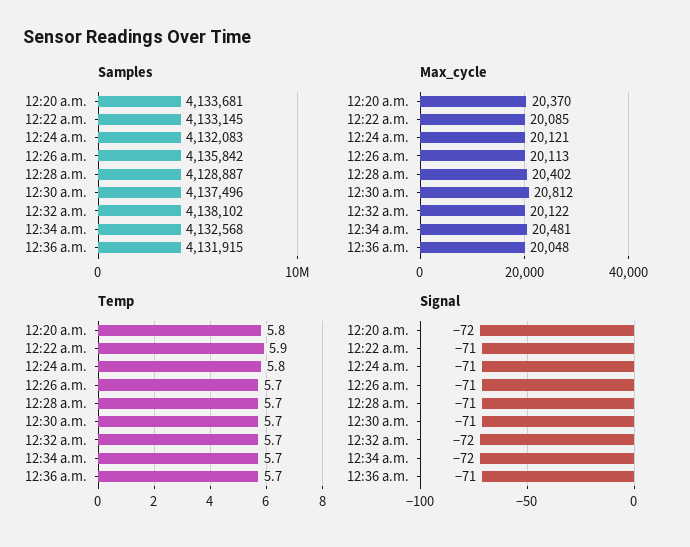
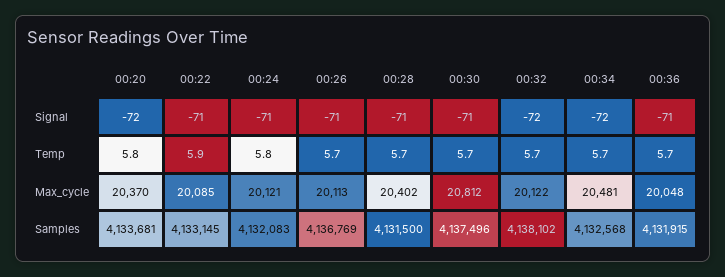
  {
    "Samples": {
      "12:20 a.m.": 4133681,
      "12:22 a.m.": 4133145,
      "12:24 a.m.": 4132083,
-     "12:26 a.m.": 4135842,
+     "12:26 a.m.": 4136769,
-     "12:28 a.m.": 4128887,
+     "12:28 a.m.": 4131500,
      "12:30 a.m.": 4137496,
      "12:32 a.m.": 4138102,
      "12:34 a.m.": 4132568,
      "12:36 a.m.": 4131915
    },
    "Max_cycle": {
      "12:20 a.m.": 20370,
      "12:22 a.m.": 20085,
      "12:24 a.m.": 20121,
      "12:26 a.m.": 20113,
      "12:28 a.m.": 20402,
      "12:30 a.m.": 20812,
      "12:32 a.m.": 20122,
      "12:34 a.m.": 20481,
      "12:36 a.m.": 20048
    },
    "Temp": {
      "12:20 a.m.": 5.8,
      "12:22 a.m.": 5.9,
      "12:24 a.m.": 5.8,
      "12:26 a.m.": 5.7,
      "12:28 a.m.": 5.7,
      "12:30 a.m.": 5.7,
      "12:32 a.m.": 5.7,
      "12:34 a.m.": 5.7,
      "12:36 a.m.": 5.7
    },
    "Signal": {
      "12:20 a.m.": -72,
      "12:22 a.m.": -71,
      "12:24 a.m.": -71,
      "12:26 a.m.": -71,
      "12:28 a.m.": -71,
      "12:30 a.m.": -71,
      "12:32 a.m.": -72,
      "12:34 a.m.": -72,
      "12:36 a.m.": -71
    }
  }

